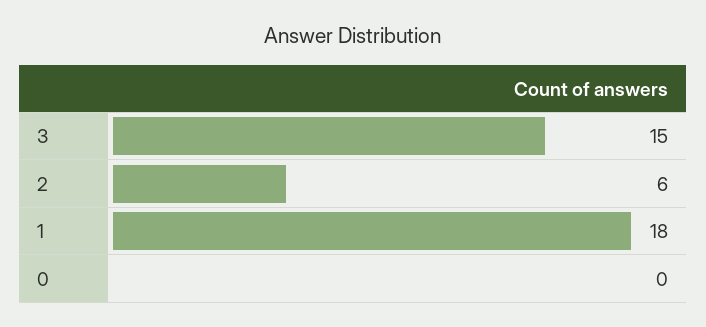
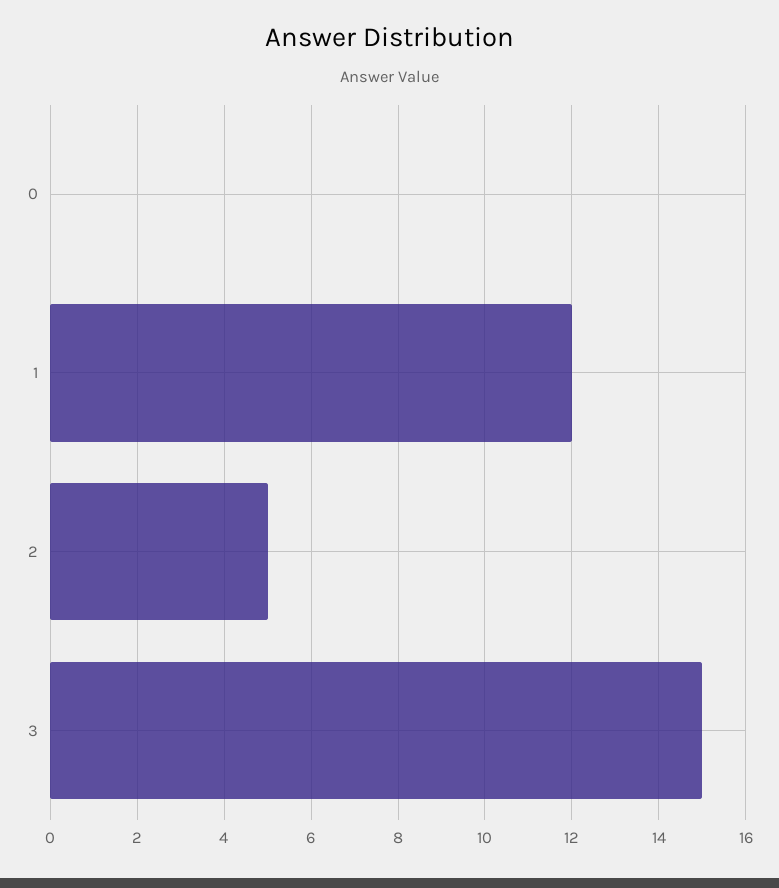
  {
    "3": 15,
-   "2": 6,
+   "2": 5,
-   "1": 18,
+   "1": 12,
    "0": 0
  }

